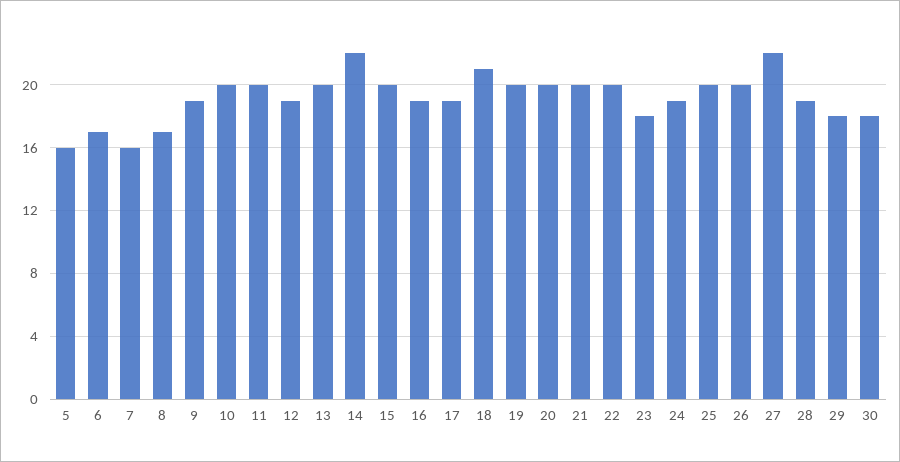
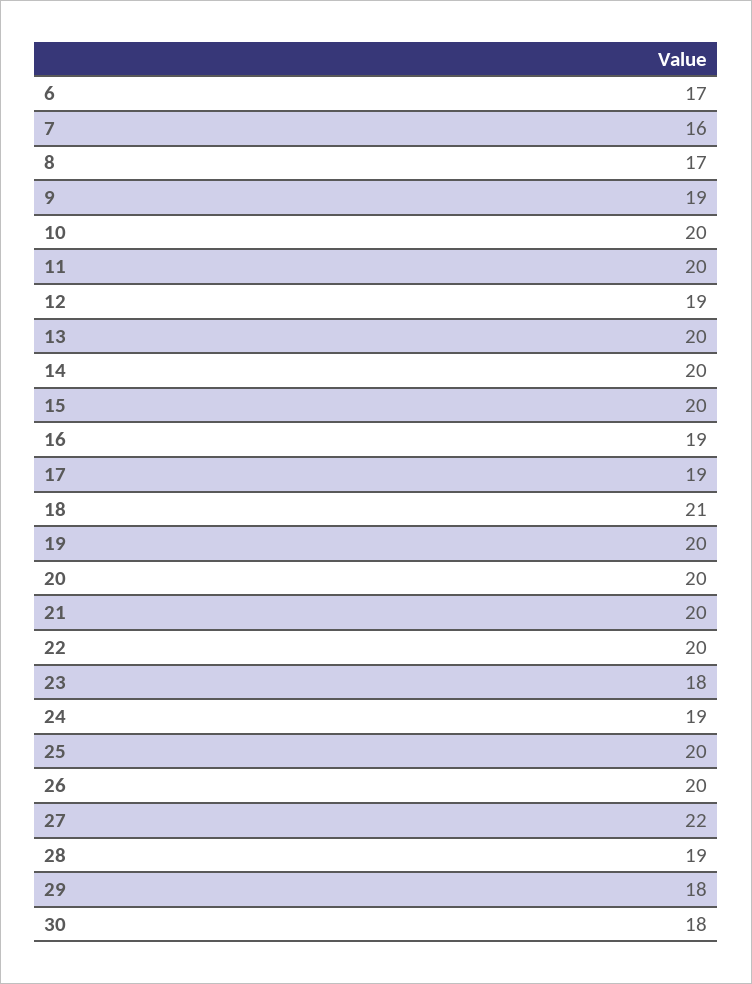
  {
-   "5": 16,
    "6": 17,
    "7": 16,
    "8": 17,
    "9": 19,
    "10": 20,
    "11": 20,
    "12": 19,
    "13": 20,
-   "14": 22,
+   "14": 20,
    "15": 20,
    "16": 19,
    "17": 19,
    "18": 21,
    "19": 20,
    "20": 20,
    "21": 20,
    "22": 20,
    "23": 18,
    "24": 19,
    "25": 20,
    "26": 20,
    "27": 22,
    "28": 19,
    "29": 18,
    "30": 18
  }

